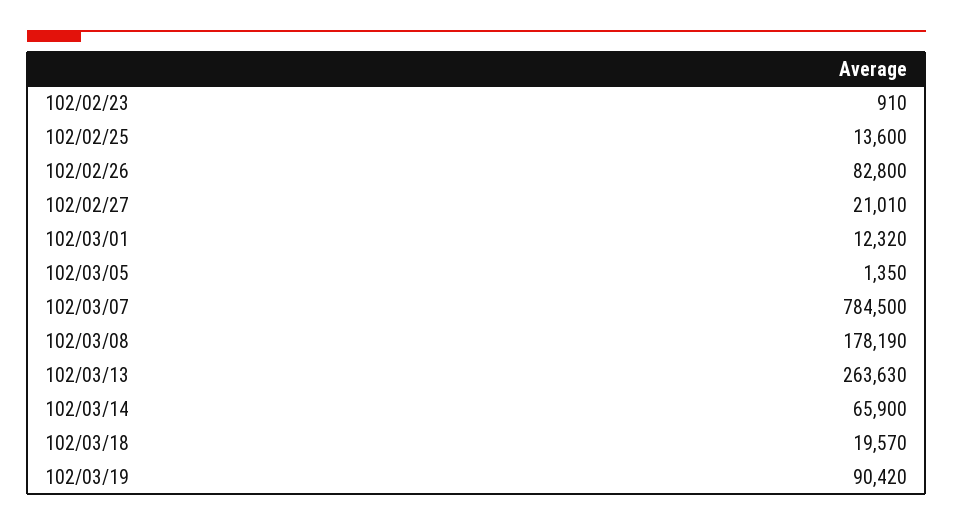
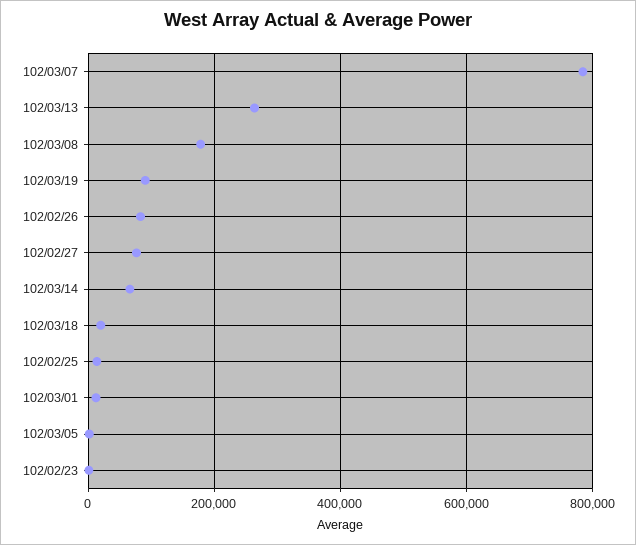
  {
    "102/02/23": 910,
    "102/02/25": 13600,
    "102/02/26": 82800,
-   "102/02/27": 21010,
+   "102/02/27": 80000,
    "102/03/01": 12320,
    "102/03/05": 1350,
    "102/03/07": 784500,
    "102/03/08": 178190,
    "102/03/13": 263630,
    "102/03/14": 65900,
    "102/03/18": 19570,
    "102/03/19": 90420
  }

